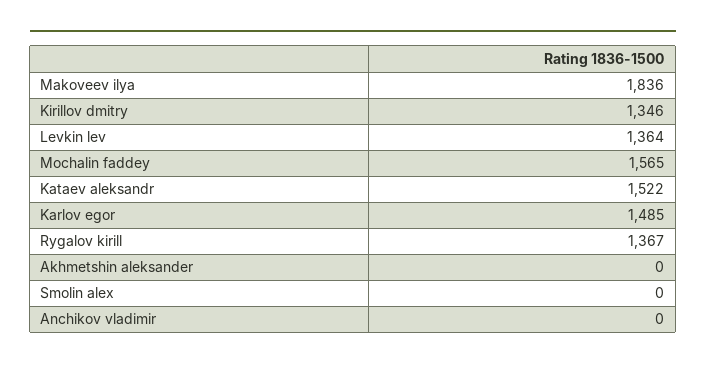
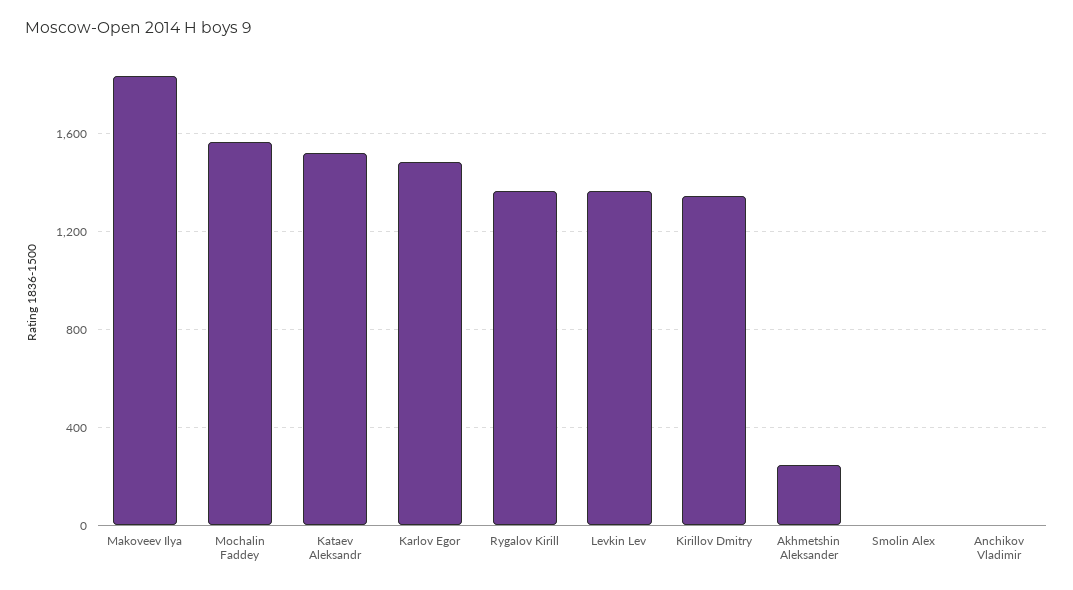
  {
    "Makoveev ilya": 1836,
    "Kirillov dmitry": 1346,
    "Levkin lev": 1364,
    "Mochalin faddey": 1565,
    "Kataev aleksandr": 1522,
    "Karlov egor": 1485,
    "Rygalov kirill": 1367,
-   "Akhmetshin aleksander": 0,
+   "Akhmetshin aleksander": 250,
    "Smolin alex": 0,
    "Anchikov vladimir": 0
  }

